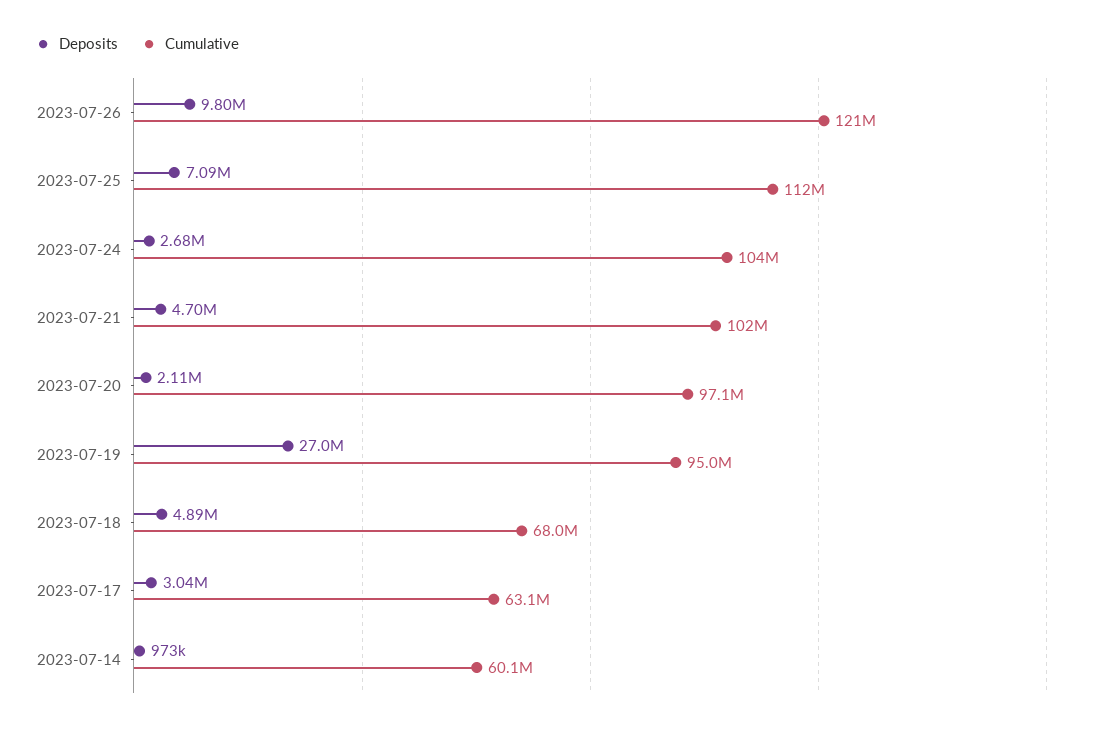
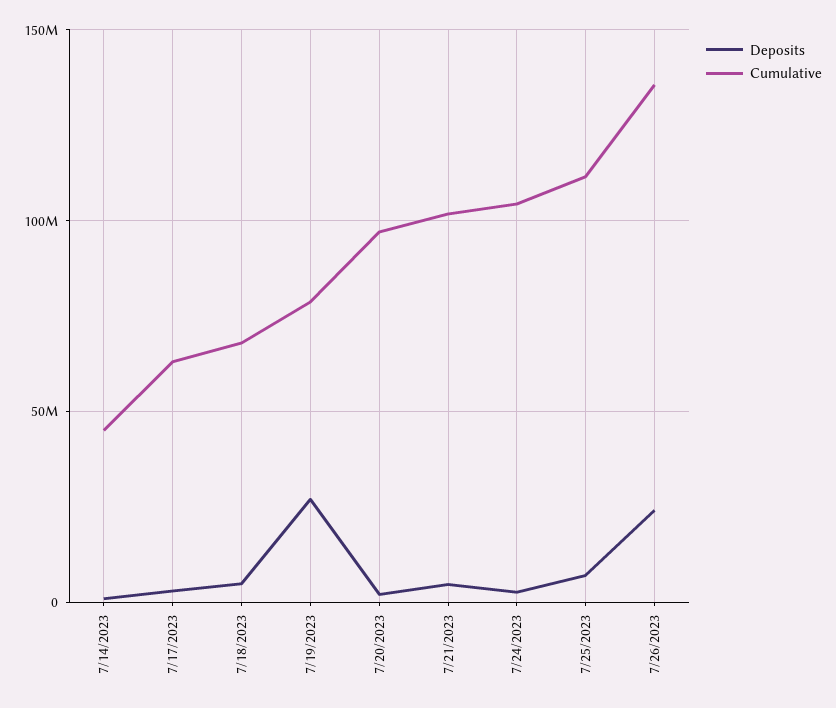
  {
    "Deposits": {
-     "2023-07-26": 9800000,
+     "2023-07-26": 25000000,
      "2023-07-25": 7090000,
      "2023-07-24": 2680000,
      "2023-07-21": 4700000,
      "2023-07-20": 2110000,
      "2023-07-19": 27000000,
      "2023-07-18": 4890000,
      "2023-07-17": 3040000,
      "2023-07-14": 973000
    },
    "Cumulative": {
-     "2023-07-26": 121000000,
+     "2023-07-26": 135000000,
      "2023-07-25": 112000000,
      "2023-07-24": 104000000,
      "2023-07-21": 102000000,
      "2023-07-20": 97100000,
-     "2023-07-19": 95000000,
+     "2023-07-19": 80000000,
      "2023-07-18": 68000000,
      "2023-07-17": 63100000,
-     "2023-07-14": 60100000
+     "2023-07-14": 45000000
    }
  }

